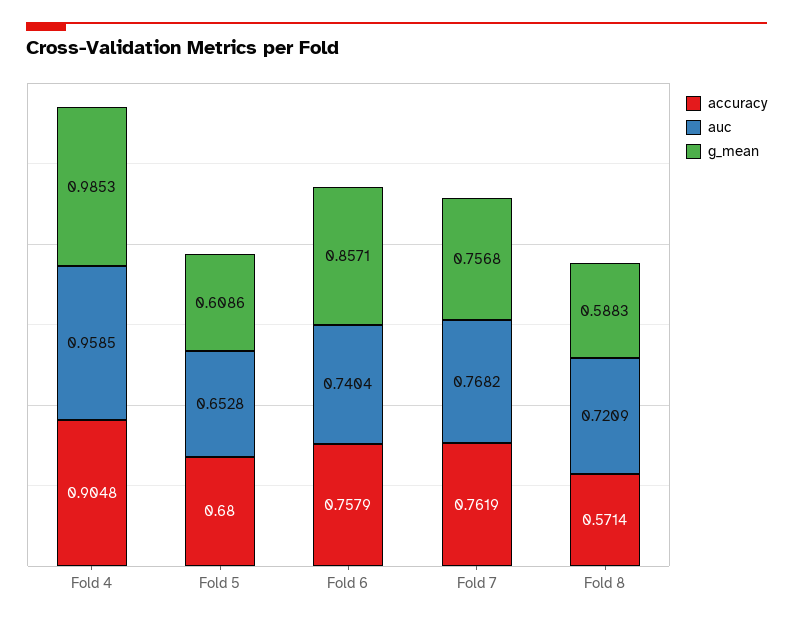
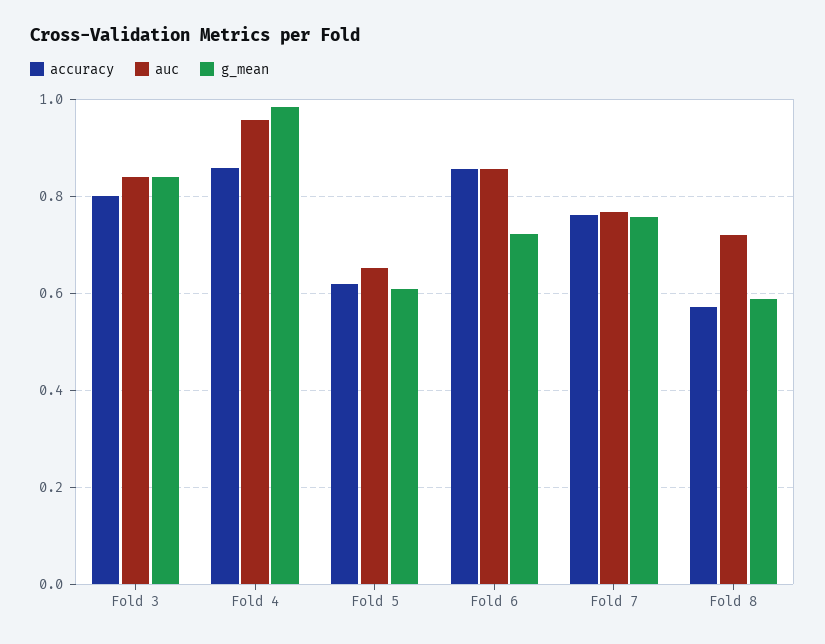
  {
    "accuracy": {
-     "Fold 4": 0.9048,
+     "Fold 4": 0.86,
-     "Fold 5": 0.68,
+     "Fold 5": 0.62,
-     "Fold 6": 0.7579,
+     "Fold 6": 0.86,
      "Fold 7": 0.7619,
-     "Fold 8": 0.5714
+     "Fold 8": 0.5714,
+     "Fold 3": 0.8
    },
    "auc": {
      "Fold 4": 0.9585,
      "Fold 5": 0.6528,
-     "Fold 6": 0.7404,
+     "Fold 6": 0.86,
      "Fold 7": 0.7682,
-     "Fold 8": 0.7209
+     "Fold 8": 0.7209,
+     "Fold 3": 0.84
    },
    "g_mean": {
      "Fold 4": 0.9853,
      "Fold 5": 0.6086,
-     "Fold 6": 0.8571,
+     "Fold 6": 0.72,
      "Fold 7": 0.7568,
-     "Fold 8": 0.5883
+     "Fold 8": 0.5883,
+     "Fold 3": 0.84
    }
  }

